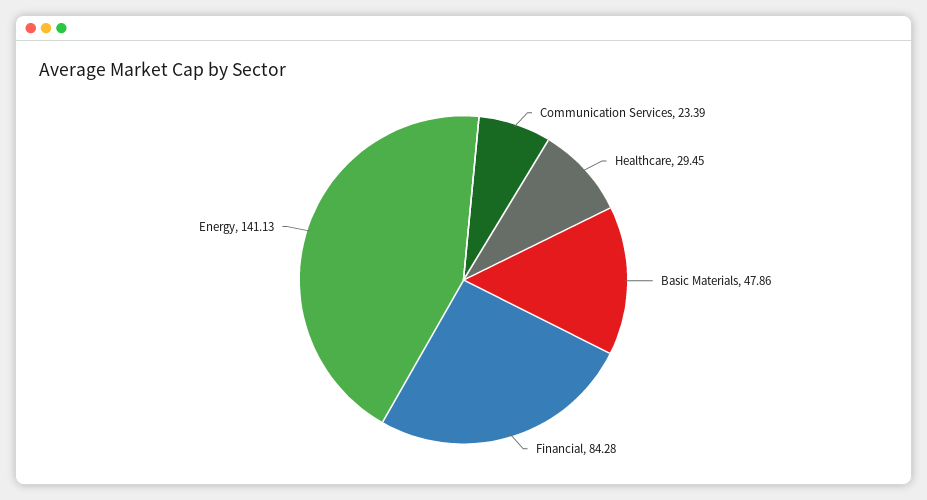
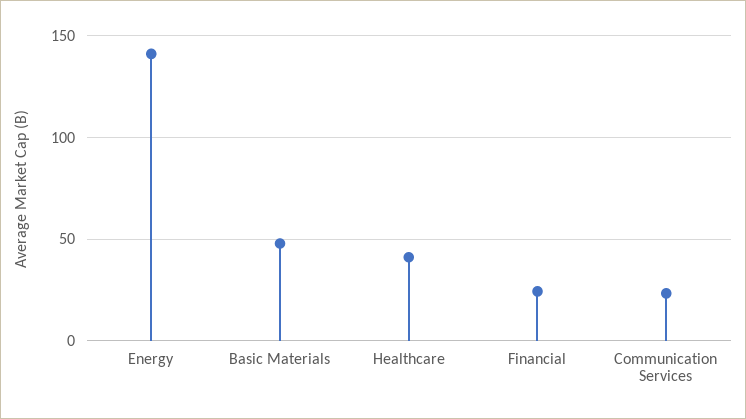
  {
    "Communication Services": 23.39,
-   "Healthcare": 29.45,
+   "Healthcare": 40,
    "Basic Materials": 47.86,
-   "Financial": 84.28,
+   "Financial": 25,
    "Energy": 141.13
  }

